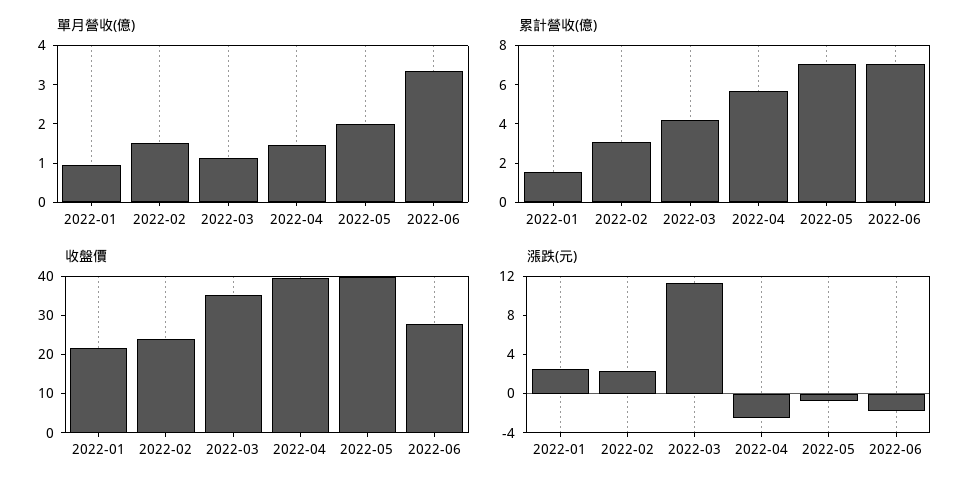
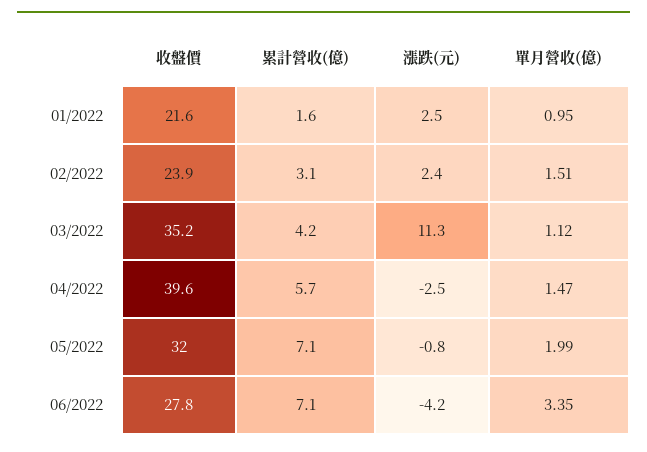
  {
    "單月營收(億)": {
      "2022-01": 0.95,
      "2022-02": 1.51,
      "2022-03": 1.12,
      "2022-04": 1.47,
      "2022-05": 1.99,
      "2022-06": 3.35
    },
    "累計營收(億)": {
      "2022-01": 1.6,
      "2022-02": 3.1,
      "2022-03": 4.2,
      "2022-04": 5.7,
      "2022-05": 7.1,
      "2022-06": 7.1
    },
    "收盤價": {
      "2022-01": 21.6,
      "2022-02": 23.9,
      "2022-03": 35.2,
      "2022-04": 39.6,
-     "2022-05": 40,
+     "2022-05": 32,
      "2022-06": 27.8
    },
    "漲跌(元)": {
      "2022-01": 2.5,
      "2022-02": 2.4,
      "2022-03": 11.3,
      "2022-04": -2.5,
      "2022-05": -0.8,
-     "2022-06": -2
+     "2022-06": -4.2
    }
  }

